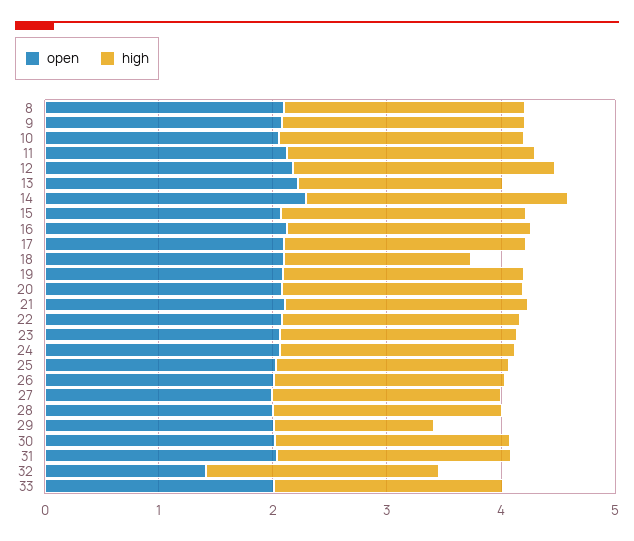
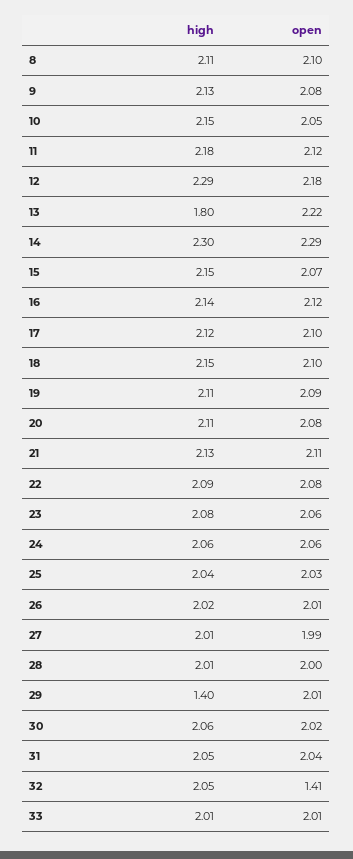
  {
    "open": {
      "8": 2.1,
      "9": 2.08,
      "10": 2.05,
      "11": 2.12,
      "12": 2.18,
      "13": 2.22,
      "14": 2.29,
      "15": 2.07,
      "16": 2.12,
      "17": 2.1,
      "18": 2.1,
      "19": 2.09,
      "20": 2.08,
      "21": 2.11,
      "22": 2.08,
      "23": 2.06,
      "24": 2.06,
      "25": 2.03,
      "26": 2.01,
      "27": 1.99,
      "28": 2,
      "29": 2.01,
      "30": 2.02,
      "31": 2.04,
      "32": 1.41,
      "33": 2.01
    },
    "high": {
      "8": 2.11,
      "9": 2.13,
      "10": 2.15,
      "11": 2.18,
      "12": 2.29,
      "13": 1.8,
      "14": 2.3,
      "15": 2.15,
      "16": 2.14,
      "17": 2.12,
-     "18": 1.6,
+     "18": 2.15,
      "19": 2.11,
      "20": 2.11,
      "21": 2.13,
      "22": 2.09,
      "23": 2.08,
      "24": 2.06,
      "25": 2.04,
      "26": 2.02,
      "27": 2.01,
      "28": 2.01,
      "29": 1.4,
      "30": 2.06,
      "31": 2.05,
      "32": 2.05,
      "33": 2.01
    }
  }

